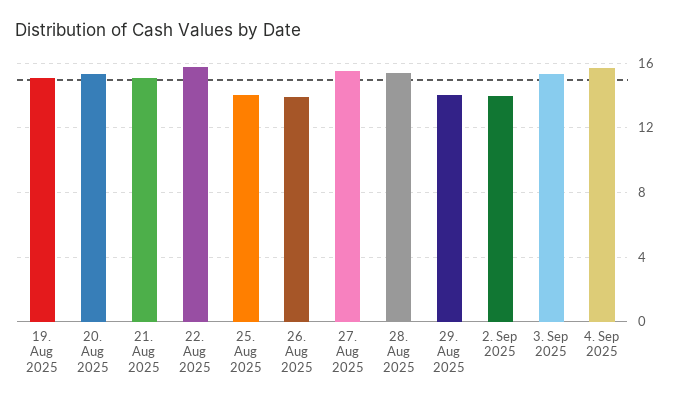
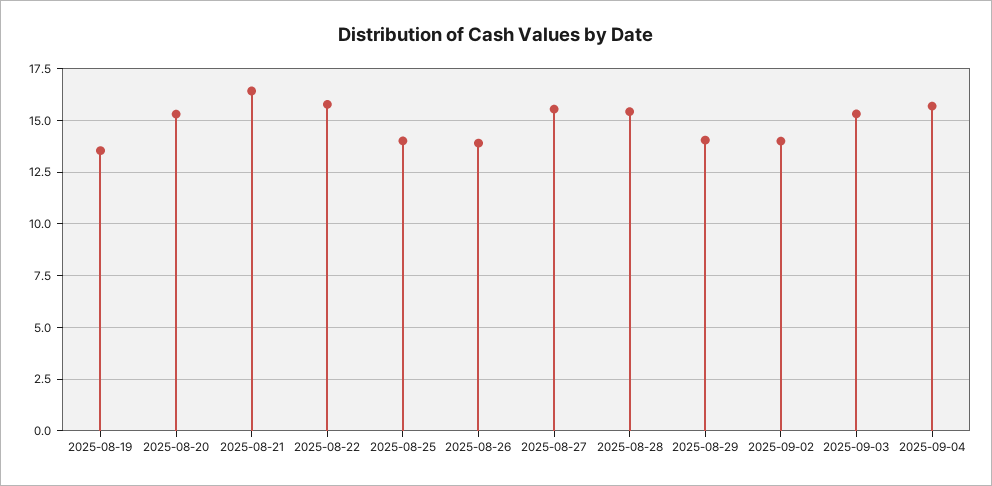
  {
-   "19. Aug 2025": 15,
+   "19. Aug 2025": 13.5,
    "20. Aug 2025": 15.5,
-   "21. Aug 2025": 15,
+   "21. Aug 2025": 16.5,
    "22. Aug 2025": 16,
    "25. Aug 2025": 14,
    "26. Aug 2025": 14,
    "27. Aug 2025": 15.5,
    "28. Aug 2025": 15.5,
    "29. Aug 2025": 14,
    "2. Sep 2025": 14,
    "3. Sep 2025": 15.5,
    "4. Sep 2025": 15.5
  }

